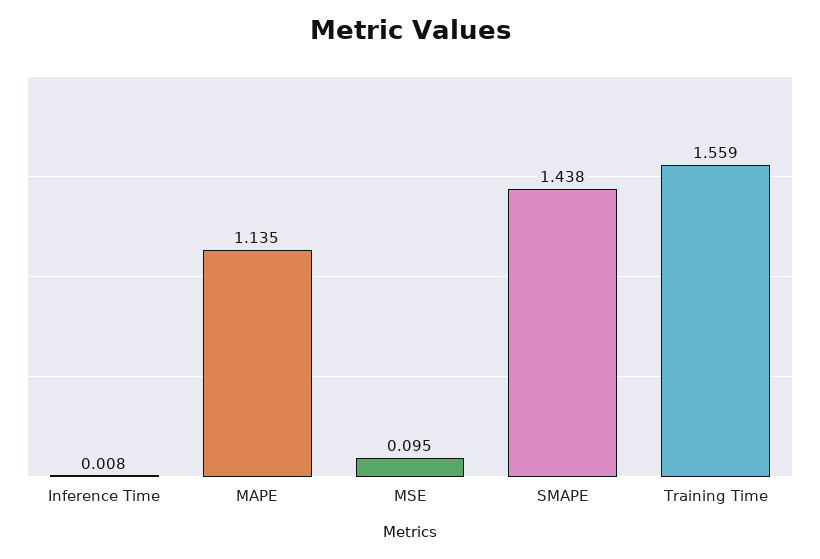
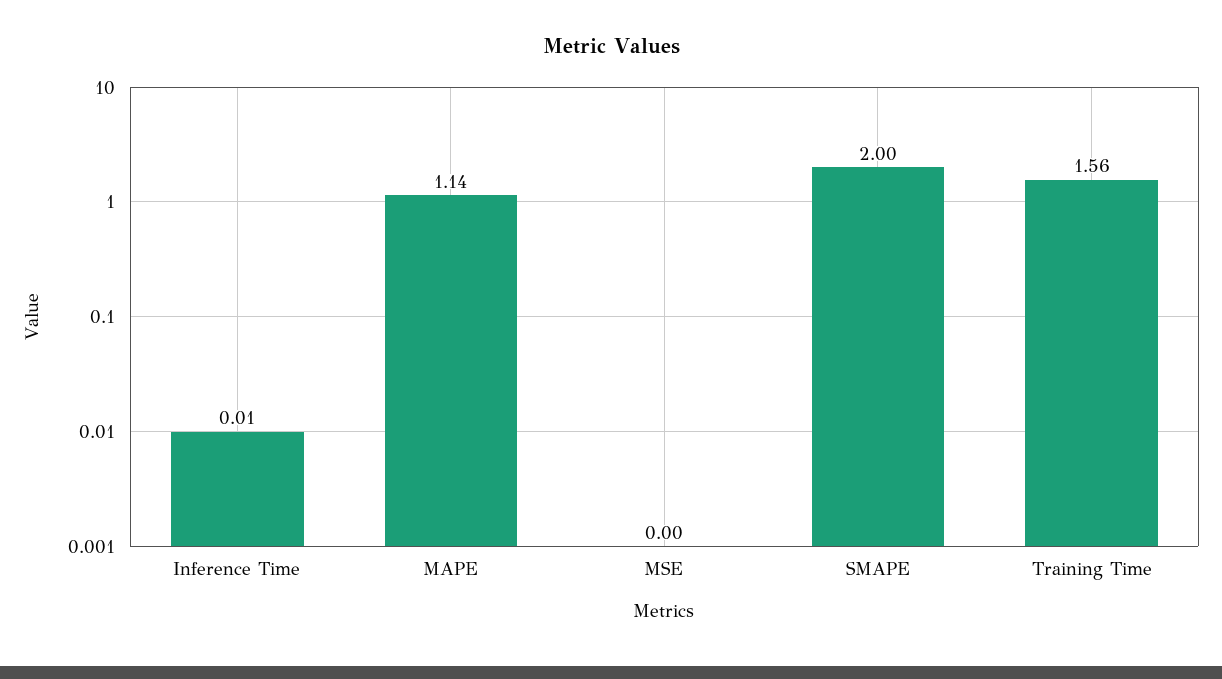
  {
    "Inference Time": 0.008,
    "MAPE": 1.135,
-   "MSE": 0.095,
+   "MSE": 0,
-   "SMAPE": 1.438,
+   "SMAPE": 2,
    "Training Time": 1.559
  }

